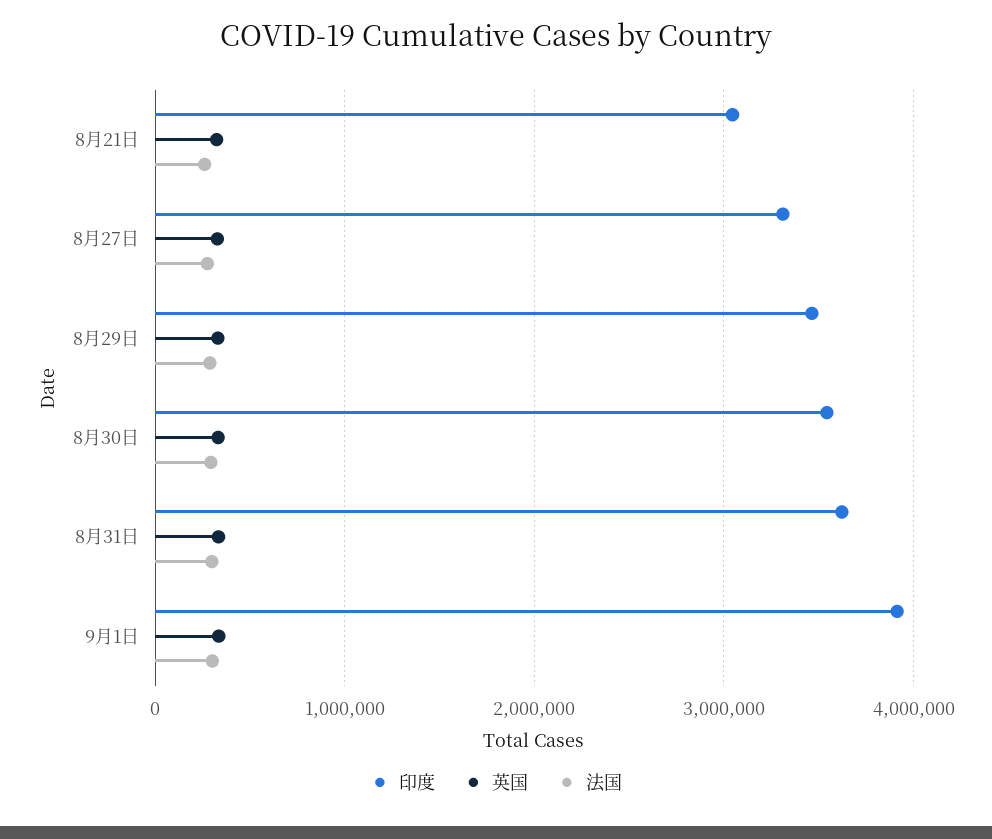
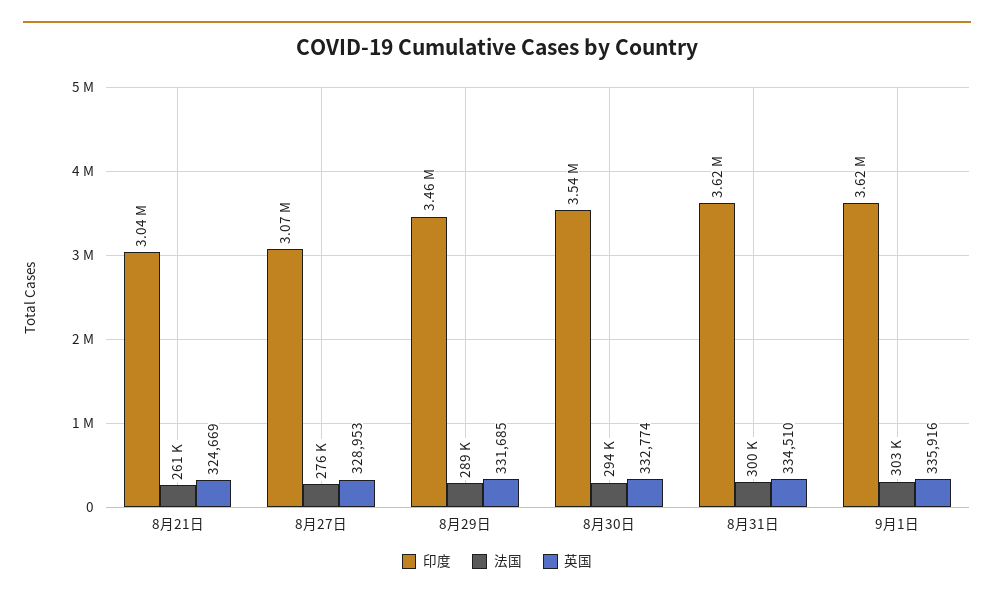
  {
    "印度": {
      "8月21日": 3040000,
-     "8月27日": 3300000,
+     "8月27日": 3070000,
      "8月29日": 3460000,
      "8月30日": 3540000,
      "8月31日": 3620000,
-     "9月1日": 3900000
+     "9月1日": 3620000
    },
    "英国": {
      "8月21日": 324669,
      "8月27日": 328953,
      "8月29日": 331685,
      "8月30日": 332774,
      "8月31日": 334510,
      "9月1日": 335916
    },
    "法国": {
      "8月21日": 261000,
      "8月27日": 276000,
      "8月29日": 289000,
      "8月30日": 294000,
      "8月31日": 300000,
      "9月1日": 303000
    }
  }

